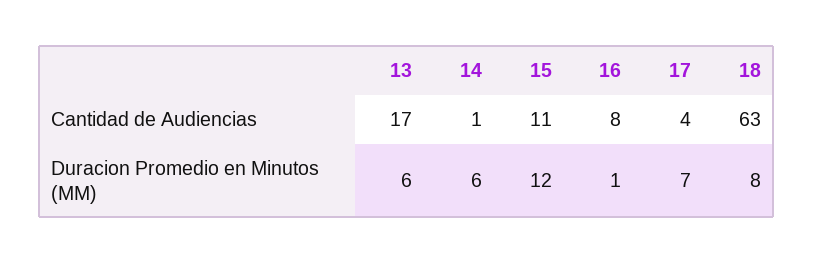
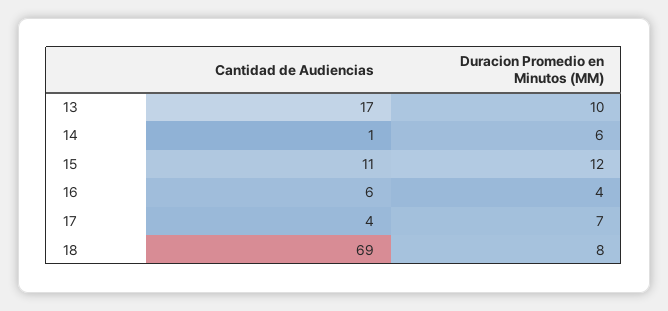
  {
    "13": {
      "Cantidad de Audiencias": 17,
-     "Duracion Promedio en Minutos (MM)": 6
+     "Duracion Promedio en Minutos (MM)": 10
    },
    "14": {
      "Cantidad de Audiencias": 1,
      "Duracion Promedio en Minutos (MM)": 6
    },
    "15": {
      "Cantidad de Audiencias": 11,
      "Duracion Promedio en Minutos (MM)": 12
    },
    "16": {
-     "Cantidad de Audiencias": 8,
+     "Cantidad de Audiencias": 6,
-     "Duracion Promedio en Minutos (MM)": 1
+     "Duracion Promedio en Minutos (MM)": 4
    },
    "17": {
      "Cantidad de Audiencias": 4,
      "Duracion Promedio en Minutos (MM)": 7
    },
    "18": {
-     "Cantidad de Audiencias": 63,
+     "Cantidad de Audiencias": 69,
      "Duracion Promedio en Minutos (MM)": 8
    }
  }

